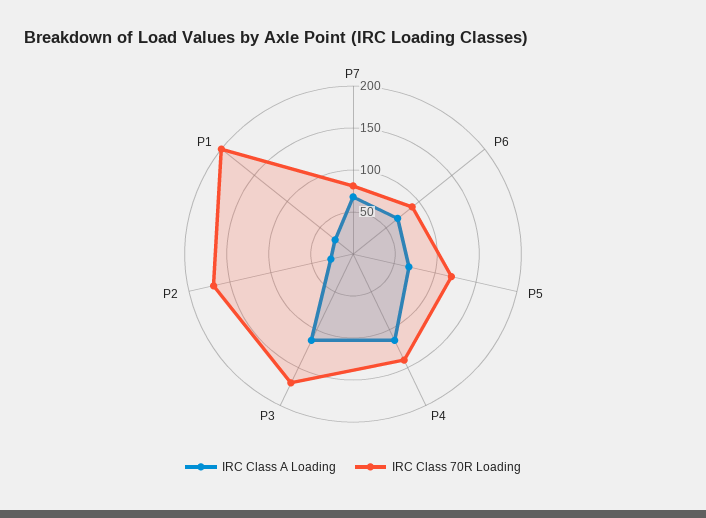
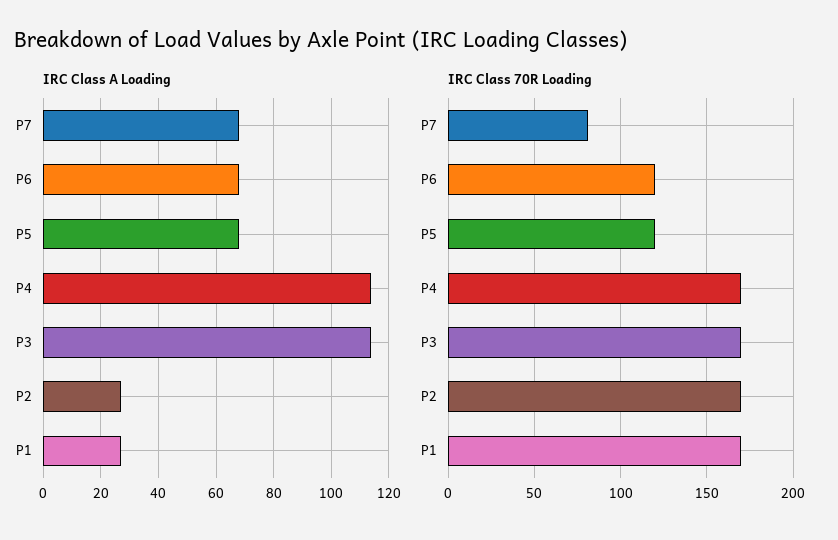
  {
    "IRC Class A Loading": {
      "P7": 70,
      "P6": 70,
      "P5": 70,
      "P4": 115,
      "P3": 115,
      "P2": 25,
      "P1": 25
    },
    "IRC Class 70R Loading": {
      "P7": 80,
-     "P6": 90,
+     "P6": 120,
      "P5": 120,
-     "P4": 140,
+     "P4": 170,
      "P3": 170,
      "P2": 170,
-     "P1": 200
+     "P1": 170
    }
  }

